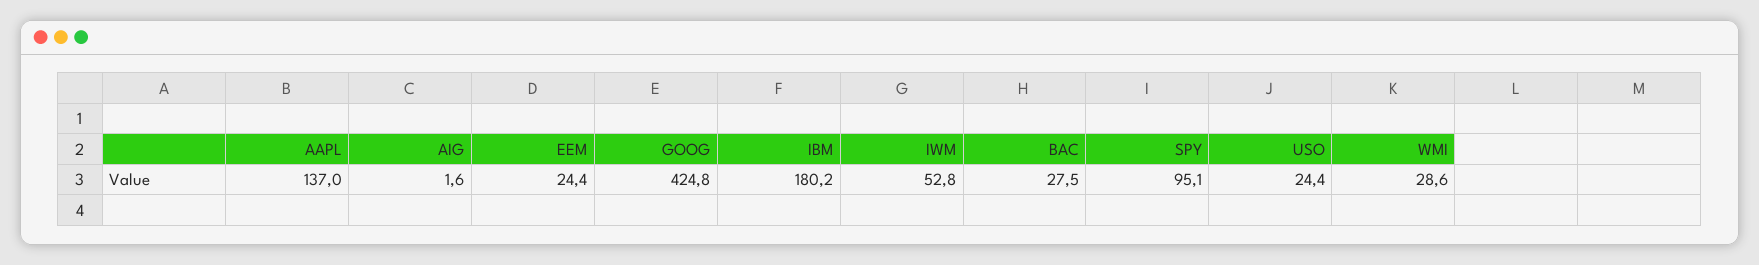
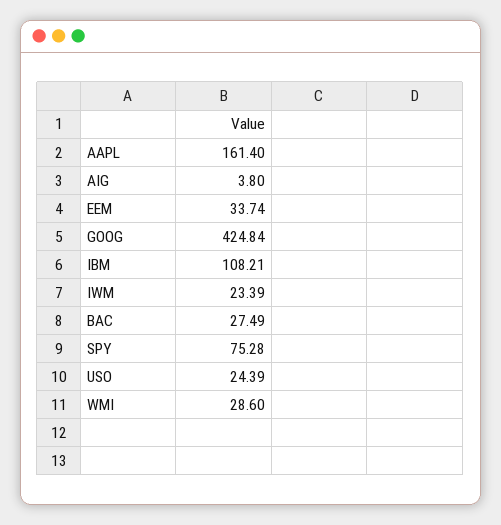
  {
-   "AAPL": 137,
+   "AAPL": 161.4,
-   "AIG": 1.6,
+   "AIG": 3.8,
-   "EEM": 24.4,
+   "EEM": 33.74,
    "GOOG": 424.84,
-   "IBM": 180.2,
+   "IBM": 108.21,
-   "IWM": 52.8,
+   "IWM": 23.39,
    "BAC": 27.49,
-   "SPY": 95.1,
+   "SPY": 75.28,
    "USO": 24.39,
    "WMI": 28.6
  }

